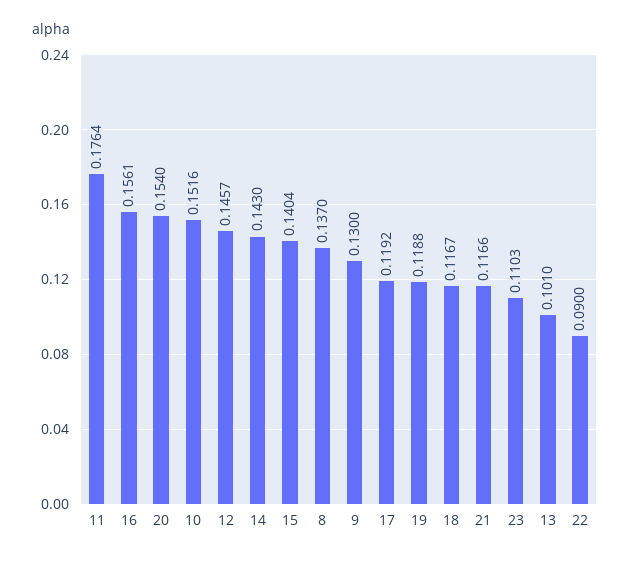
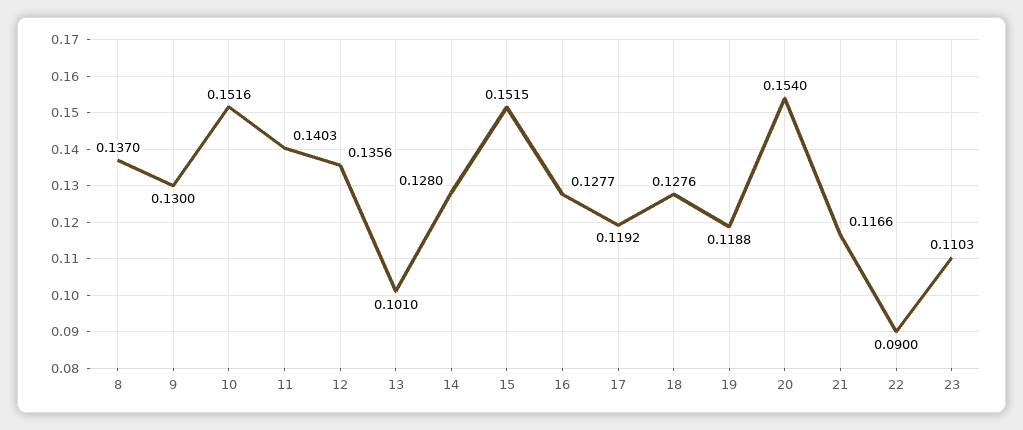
  {
-   "11": 0.1764,
+   "11": 0.1403,
-   "16": 0.1561,
+   "16": 0.1277,
    "20": 0.154,
    "10": 0.1516,
-   "12": 0.1457,
+   "12": 0.1356,
-   "14": 0.143,
+   "14": 0.128,
-   "15": 0.1404,
+   "15": 0.1515,
    "8": 0.137,
    "9": 0.13,
    "17": 0.1192,
    "19": 0.1188,
-   "18": 0.1167,
+   "18": 0.1276,
    "21": 0.1166,
    "23": 0.1103,
    "13": 0.101,
    "22": 0.09
  }

